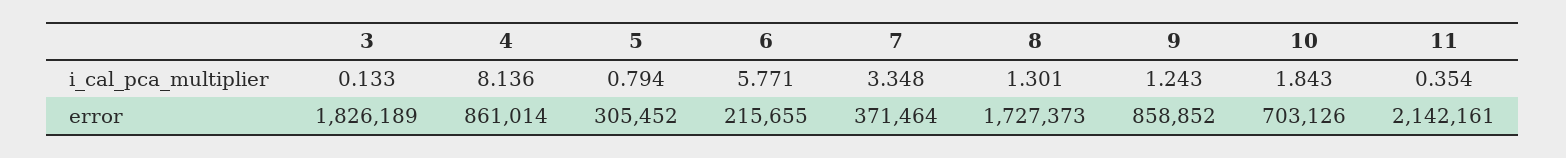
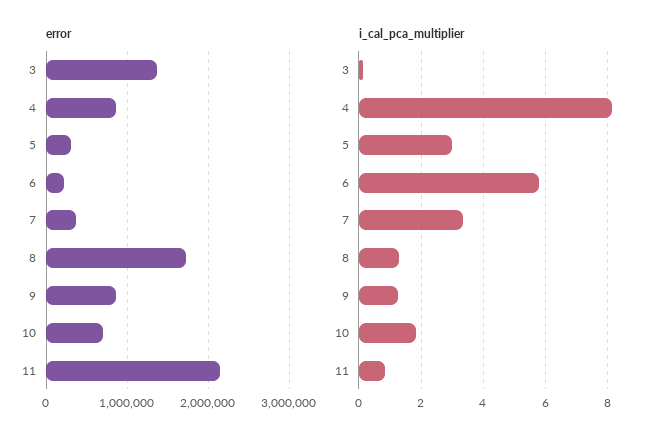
  {
    "i_cal_pca_multiplier": {
      "3": 0.133,
      "4": 8.136,
-     "5": 0.794,
+     "5": 3,
      "6": 5.771,
      "7": 3.348,
      "8": 1.301,
      "9": 1.243,
      "10": 1.843,
-     "11": 0.354
+     "11": 0.8
    },
    "error": {
-     "3": 1826189,
+     "3": 1400000,
      "4": 861014,
      "5": 305452,
      "6": 215655,
      "7": 371464,
      "8": 1727373,
      "9": 858852,
      "10": 703126,
      "11": 2142161
    }
  }

